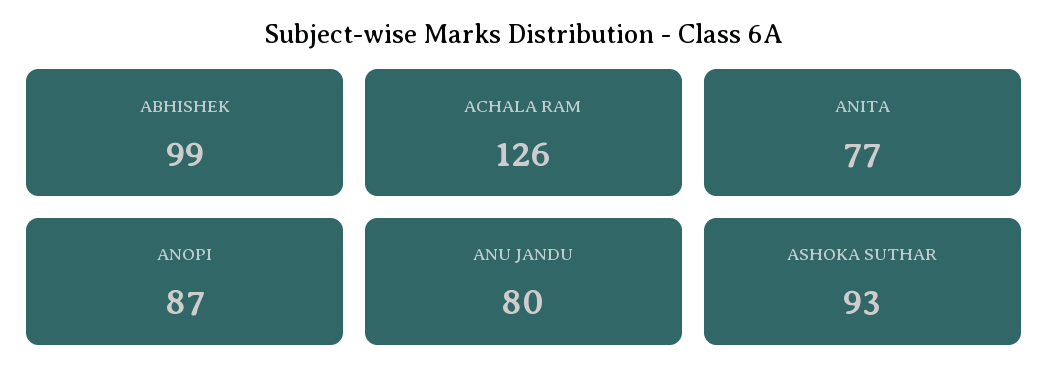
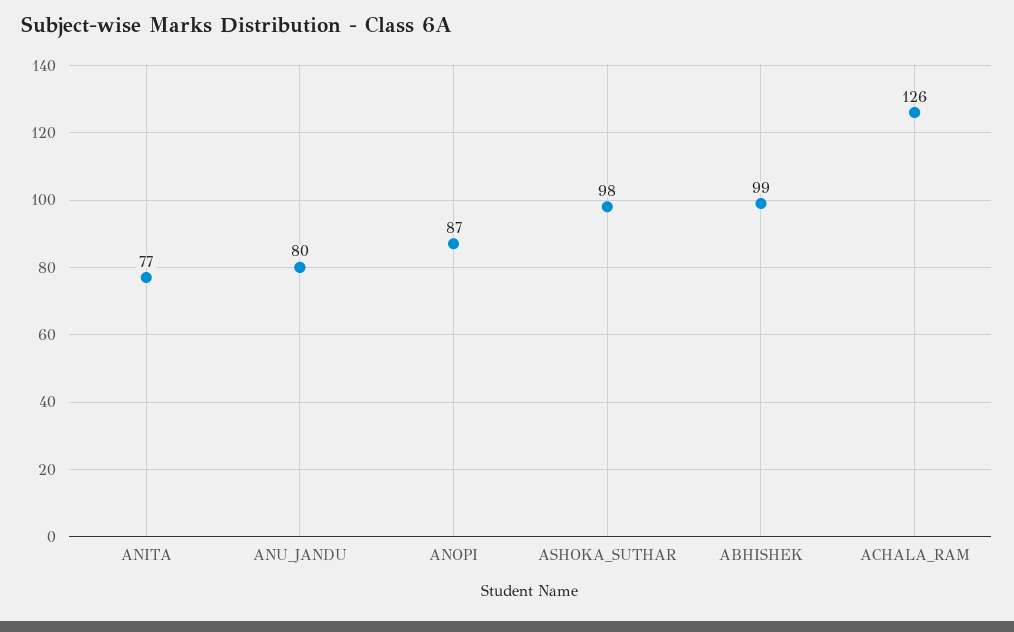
  {
    "ABHISHEK": 99,
    "ACHALA RAM": 126,
    "ANITA": 77,
    "ANOPI": 87,
    "ANU JANDU": 80,
-   "ASHOKA SUTHAR": 93
+   "ASHOKA SUTHAR": 98
  }

